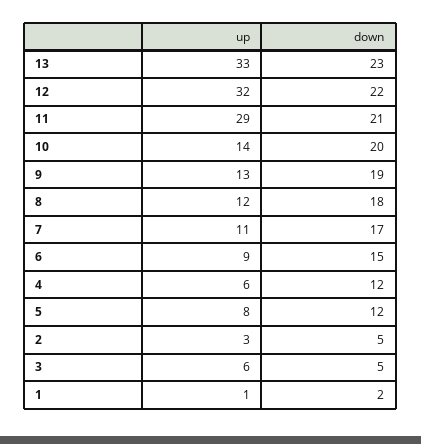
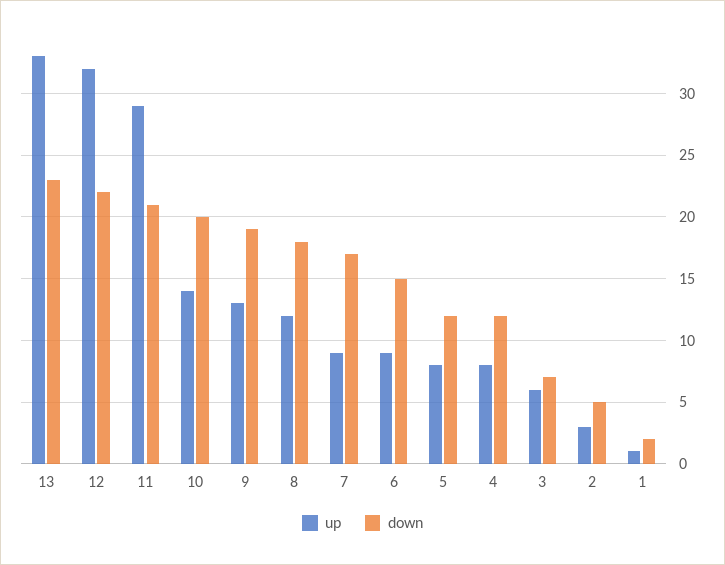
  {
    "up": {
      "13": 33,
      "12": 32,
      "11": 29,
      "10": 14,
      "9": 13,
      "8": 12,
-     "7": 11,
+     "7": 9,
      "6": 9,
-     "4": 6,
+     "4": 8,
      "5": 8,
      "2": 3,
      "3": 6,
      "1": 1
    },
    "down": {
      "13": 23,
      "12": 22,
      "11": 21,
      "10": 20,
      "9": 19,
      "8": 18,
      "7": 17,
      "6": 15,
      "4": 12,
      "5": 12,
      "2": 5,
-     "3": 5,
+     "3": 7,
      "1": 2
    }
  }

